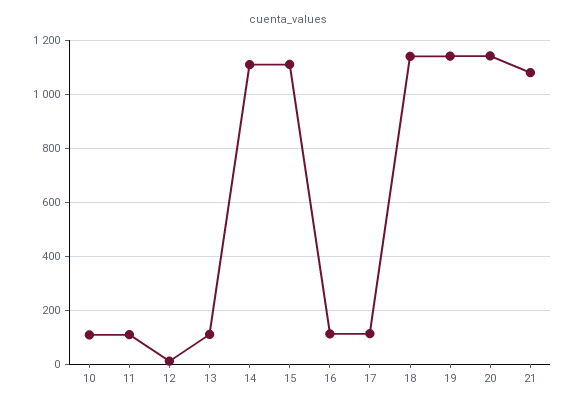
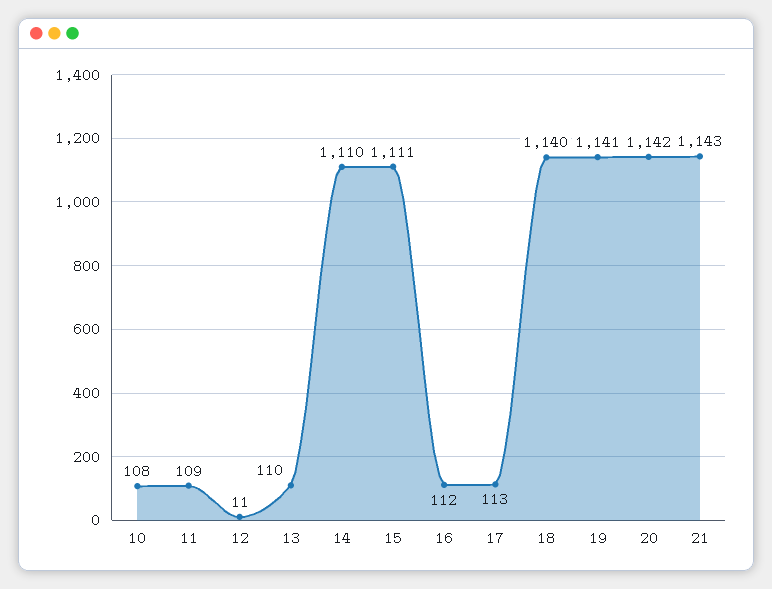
  {
    "10": 108,
    "11": 109,
    "12": 11,
    "13": 110,
    "14": 1110,
    "15": 1111,
    "16": 112,
    "17": 113,
    "18": 1140,
    "19": 1141,
    "20": 1142,
-   "21": 1075
+   "21": 1143
  }

